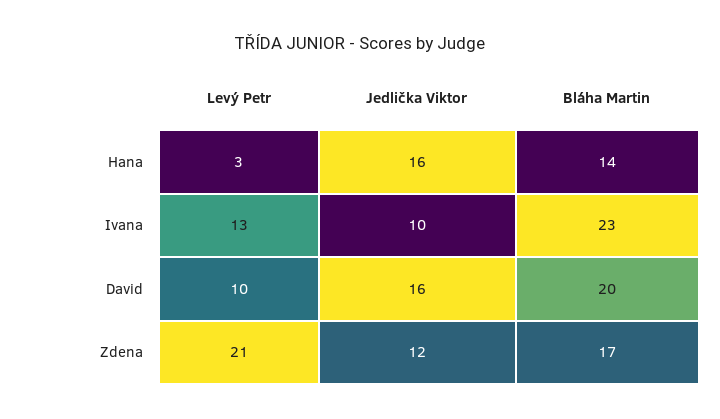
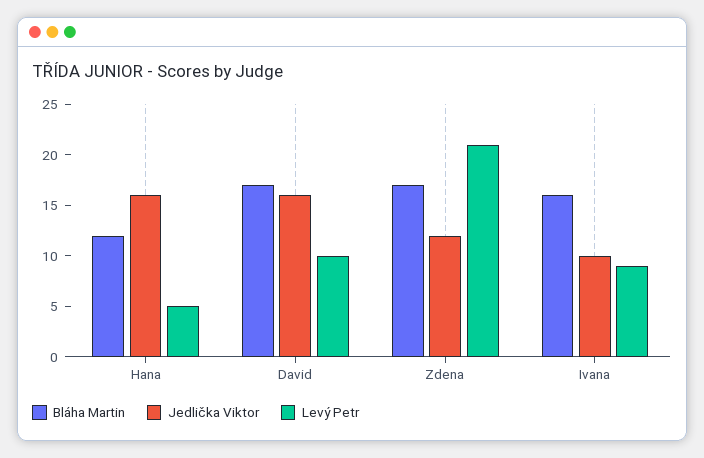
  {
    "Levý Petr": {
-     "Hana": 3,
+     "Hana": 5,
-     "Ivana": 13,
+     "Ivana": 9,
      "David": 10,
      "Zdena": 21
    },
    "Jedlička Viktor": {
      "Hana": 16,
      "Ivana": 10,
      "David": 16,
      "Zdena": 12
    },
    "Bláha Martin": {
-     "Hana": 14,
+     "Hana": 12,
-     "Ivana": 23,
+     "Ivana": 16,
-     "David": 20,
+     "David": 17,
      "Zdena": 17
    }
  }

